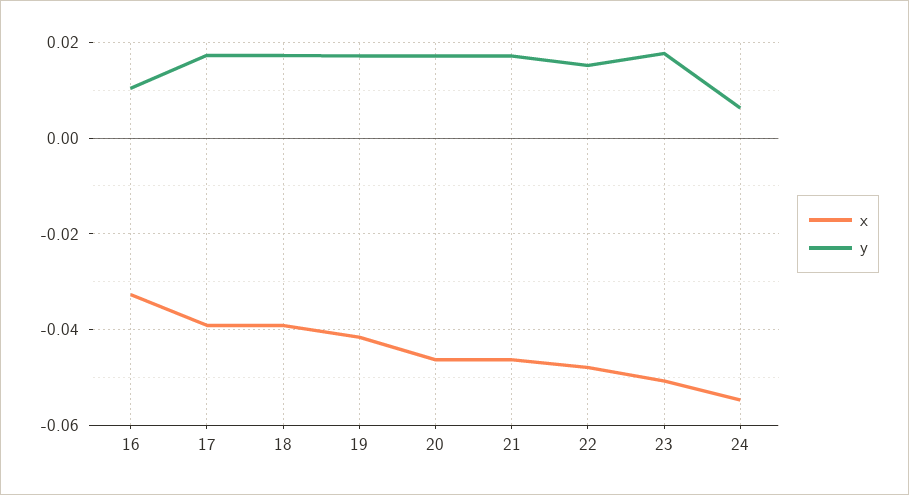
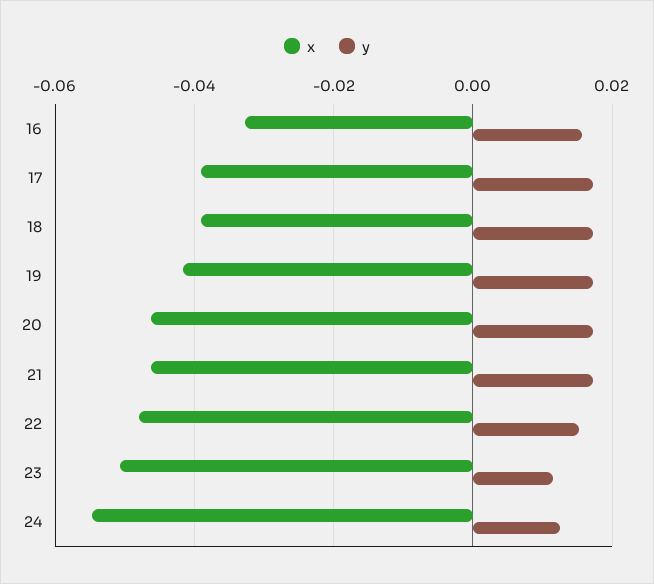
  {
    "x": {
      "16": -0.032,
      "17": -0.04,
      "18": -0.04,
      "19": -0.042,
      "20": -0.046,
      "21": -0.046,
      "22": -0.048,
      "23": -0.05,
      "24": -0.054
    },
    "y": {
-     "16": 0.01,
+     "16": 0.016,
      "17": 0.018,
      "18": 0.018,
      "19": 0.018,
      "20": 0.018,
      "21": 0.018,
      "22": 0.016,
-     "23": 0.018,
+     "23": 0.012,
-     "24": 0.006
+     "24": 0.012
    }
  }

